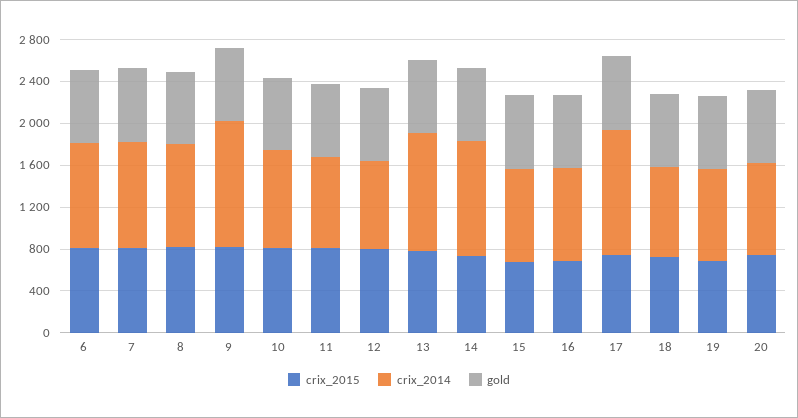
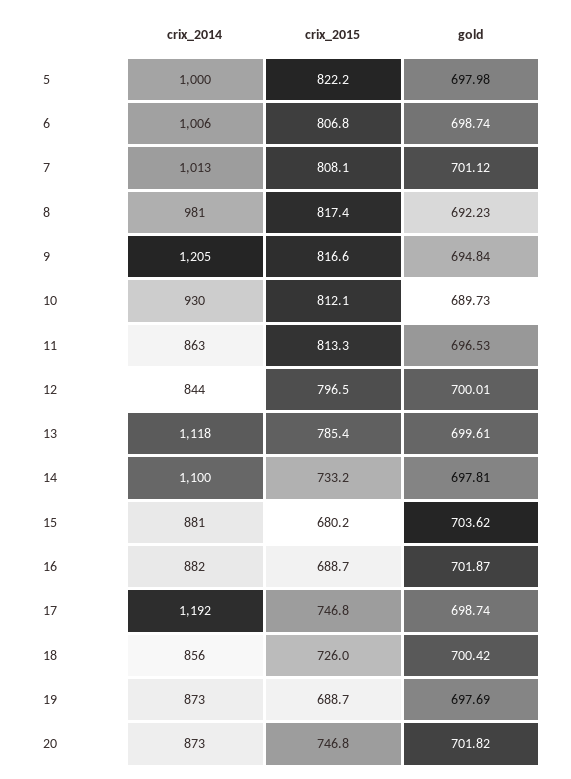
  {
    "crix_2015": {
      "6": 806.8,
      "7": 808.1,
      "8": 817.4,
      "9": 816.6,
      "10": 812.1,
      "11": 813.3,
      "12": 796.5,
      "13": 785.4,
      "14": 733.2,
      "15": 680.2,
      "16": 688.7,
      "17": 746.8,
      "18": 726,
      "19": 688.7,
-     "20": 746.8
+     "20": 746.8,
+     "5": 822.2
    },
    "crix_2014": {
      "6": 1006,
      "7": 1013,
      "8": 981,
      "9": 1205,
      "10": 930,
      "11": 863,
      "12": 844,
      "13": 1118,
      "14": 1100,
      "15": 881,
      "16": 882,
      "17": 1192,
      "18": 856,
      "19": 873,
-     "20": 873
+     "20": 873,
+     "5": 1000
    },
    "gold": {
      "6": 698.74,
      "7": 701.12,
      "8": 692.23,
      "9": 694.84,
      "10": 689.73,
      "11": 696.53,
      "12": 700.01,
      "13": 699.61,
      "14": 697.81,
      "15": 703.62,
      "16": 701.87,
      "17": 698.74,
      "18": 700.42,
      "19": 697.69,
-     "20": 701.82
+     "20": 701.82,
+     "5": 697.98
    }
  }

